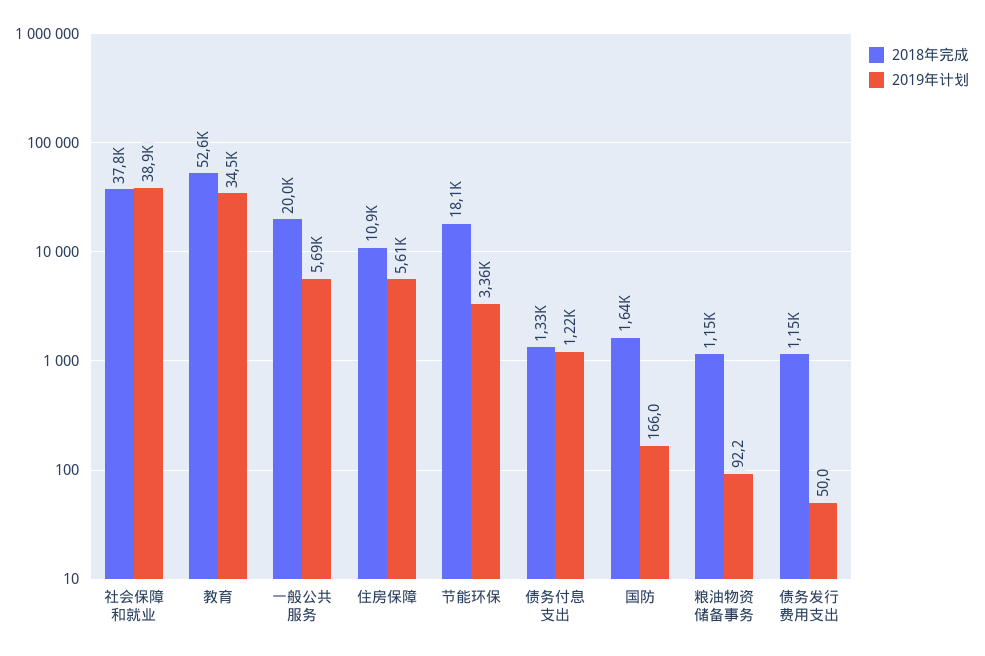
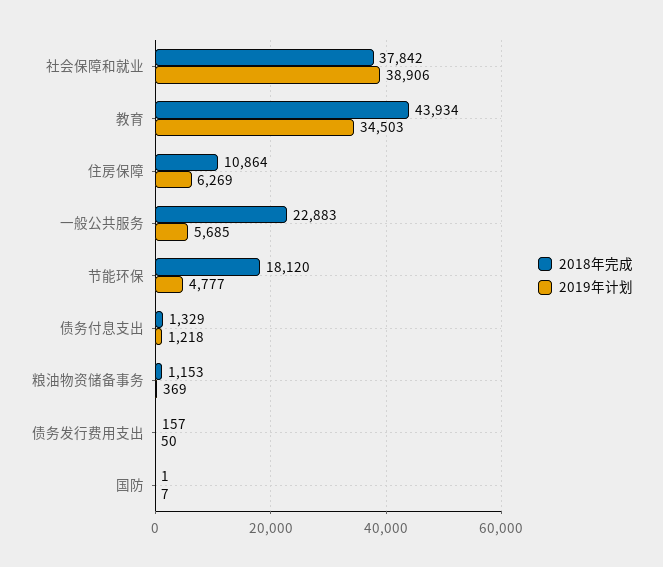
  {
    "2018年完成": {
      "社会保障和就业": 37842,
-     "教育": 52600,
+     "教育": 43934,
-     "一般公共服务": 20000,
+     "一般公共服务": 22883,
      "住房保障": 10864,
      "节能环保": 18120,
      "债务付息支出": 1329,
-     "国防": 1640,
+     "国防": 1,
      "粮油物资储备事务": 1153,
-     "债务发行费用支出": 1150
+     "债务发行费用支出": 157
    },
    "2019年计划": {
      "社会保障和就业": 38906,
      "教育": 34503,
      "一般公共服务": 5685,
-     "住房保障": 5610,
+     "住房保障": 6269,
-     "节能环保": 3360,
+     "节能环保": 4777,
      "债务付息支出": 1218,
-     "国防": 166,
+     "国防": 7,
-     "粮油物资储备事务": 92.2,
+     "粮油物资储备事务": 369,
      "债务发行费用支出": 50
    }
  }

